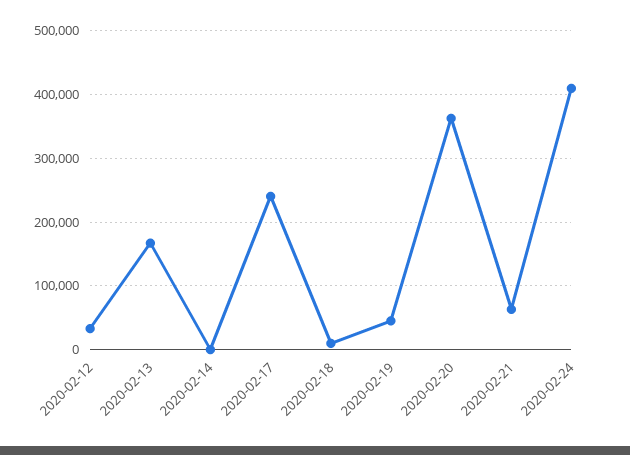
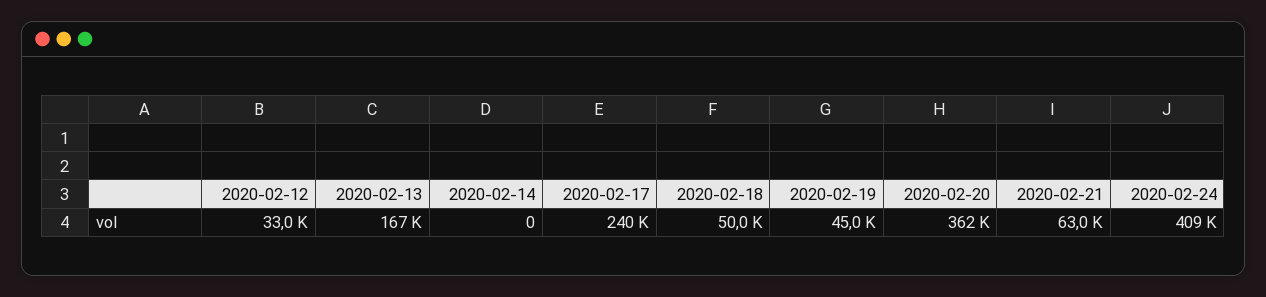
  {
    "2020-02-12": 33000,
    "2020-02-13": 167000,
    "2020-02-14": 0,
    "2020-02-17": 240000,
-   "2020-02-18": 10000,
+   "2020-02-18": 50000,
    "2020-02-19": 45000,
    "2020-02-20": 362000,
    "2020-02-21": 63000,
    "2020-02-24": 409000
  }

